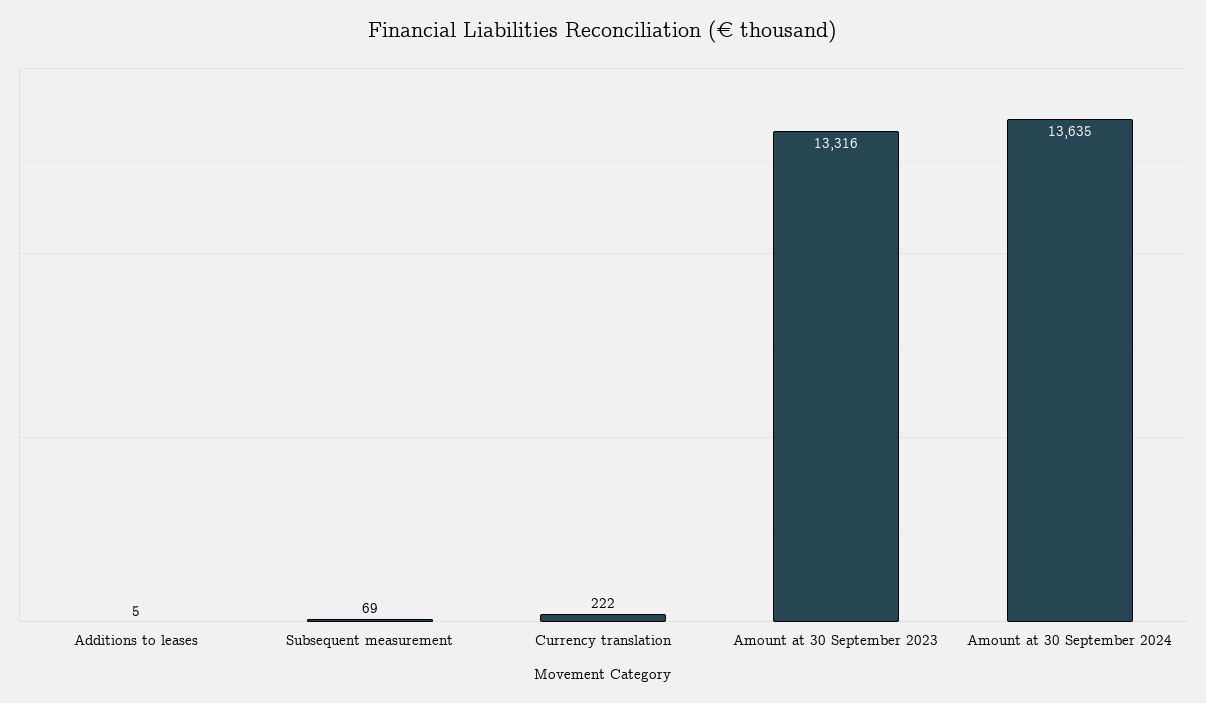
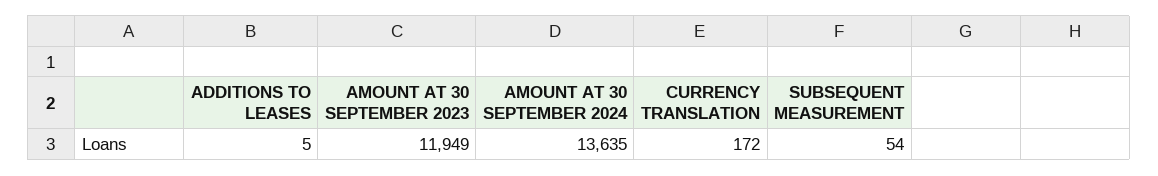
  {
    "Additions to leases": 5,
-   "Subsequent measurement": 69,
+   "Subsequent measurement": 54,
-   "Currency translation": 222,
+   "Currency translation": 172,
-   "Amount at 30 September 2023": 13316,
+   "Amount at 30 September 2023": 11949,
    "Amount at 30 September 2024": 13635
  }

